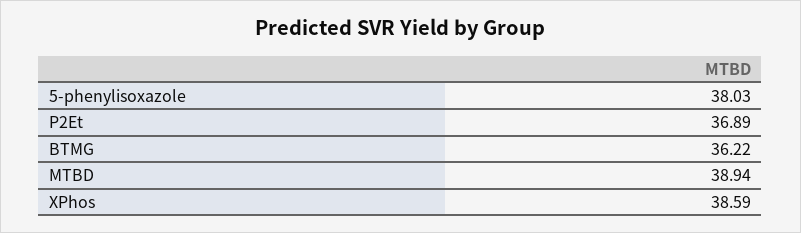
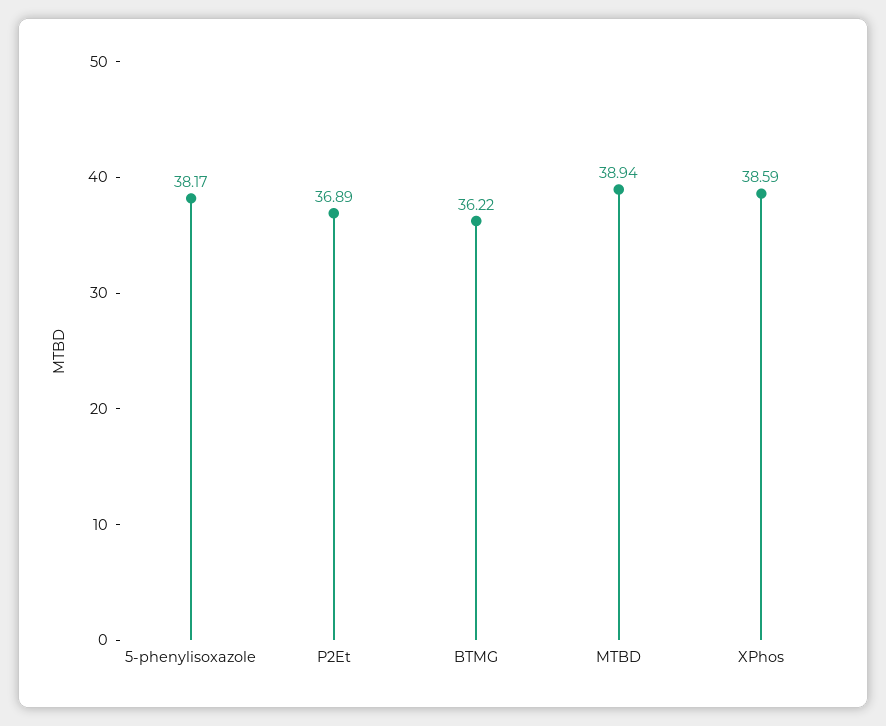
  {
-   "5-phenylisoxazole": 38.03,
+   "5-phenylisoxazole": 38.17,
    "P2Et": 36.89,
    "BTMG": 36.22,
    "MTBD": 38.94,
    "XPhos": 38.59
  }

